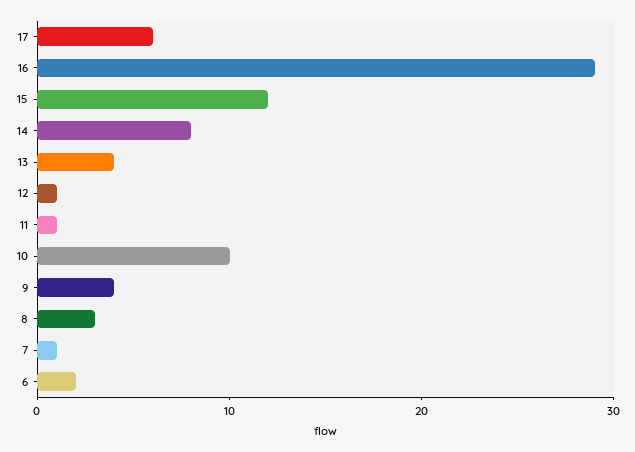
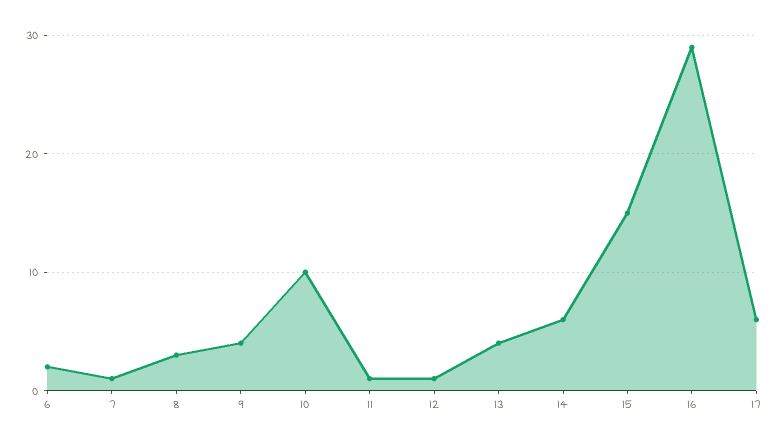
  {
    "17": 6,
    "16": 29,
-   "15": 12,
+   "15": 15,
-   "14": 8,
+   "14": 6,
    "13": 4,
    "12": 1,
    "11": 1,
    "10": 10,
    "9": 4,
    "8": 3,
    "7": 1,
    "6": 2
  }

